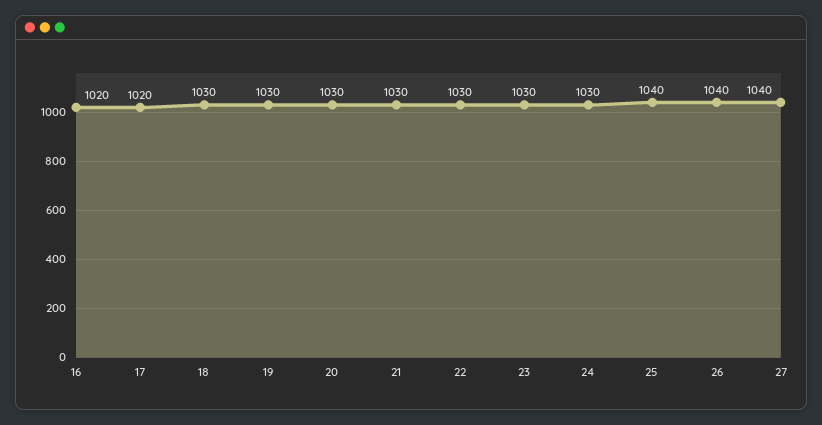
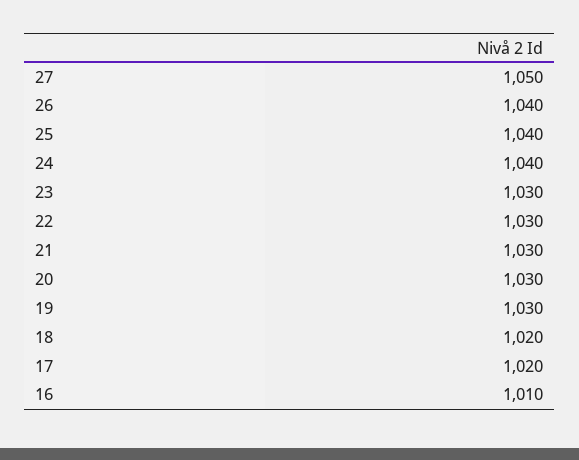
  {
-   "16": 1020,
+   "16": 1010,
    "17": 1020,
-   "18": 1030,
+   "18": 1020,
    "19": 1030,
    "20": 1030,
    "21": 1030,
    "22": 1030,
    "23": 1030,
-   "24": 1030,
+   "24": 1040,
    "25": 1040,
    "26": 1040,
-   "27": 1040
+   "27": 1050
  }

